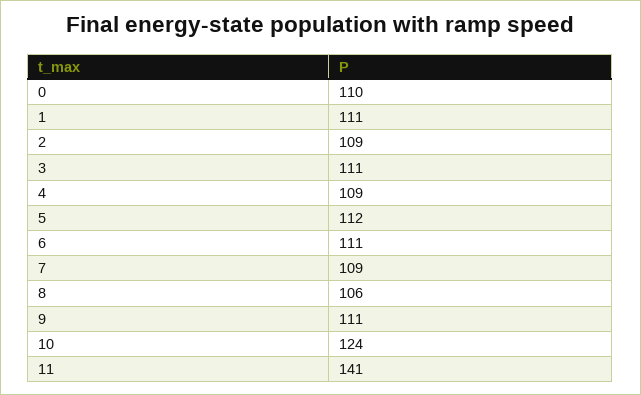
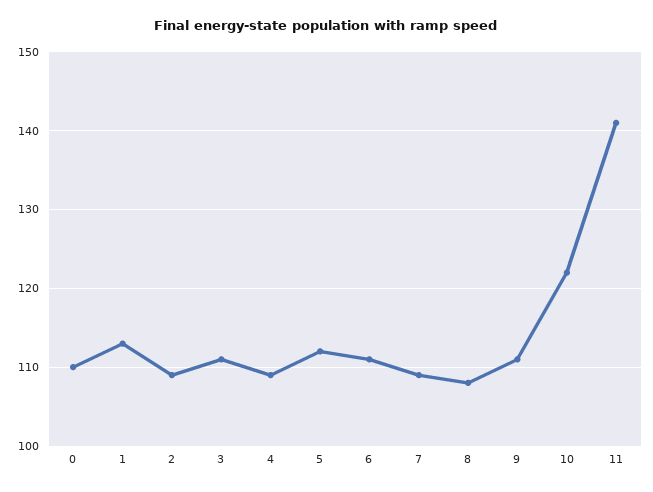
  {
    "0": 110,
-   "1": 111,
+   "1": 113,
    "2": 109,
    "3": 111,
    "4": 109,
    "5": 112,
    "6": 111,
    "7": 109,
-   "8": 106,
+   "8": 108,
    "9": 111,
-   "10": 124,
+   "10": 122,
    "11": 141
  }

